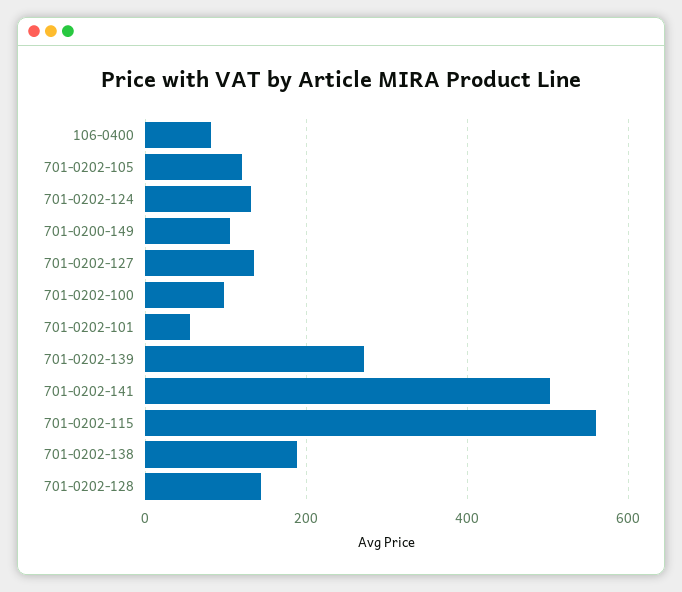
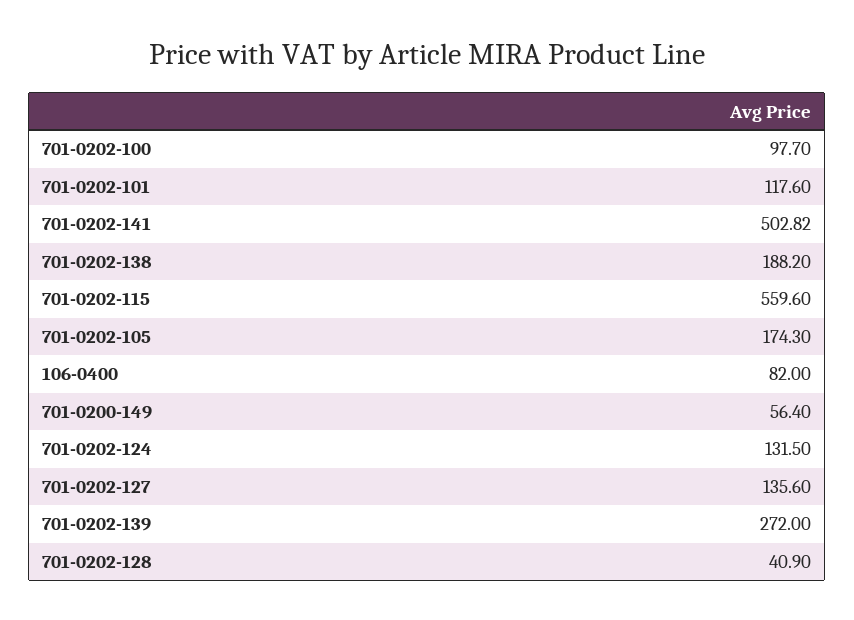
  {
    "106-0400": 82,
-   "701-0202-105": 120,
+   "701-0202-105": 174.3,
    "701-0202-124": 131.5,
-   "701-0200-149": 100,
+   "701-0200-149": 56.4,
    "701-0202-127": 135.6,
    "701-0202-100": 97.7,
-   "701-0202-101": 60,
+   "701-0202-101": 117.6,
    "701-0202-139": 272,
    "701-0202-141": 502.82,
    "701-0202-115": 559.6,
    "701-0202-138": 188.2,
-   "701-0202-128": 140
+   "701-0202-128": 40.9
  }

